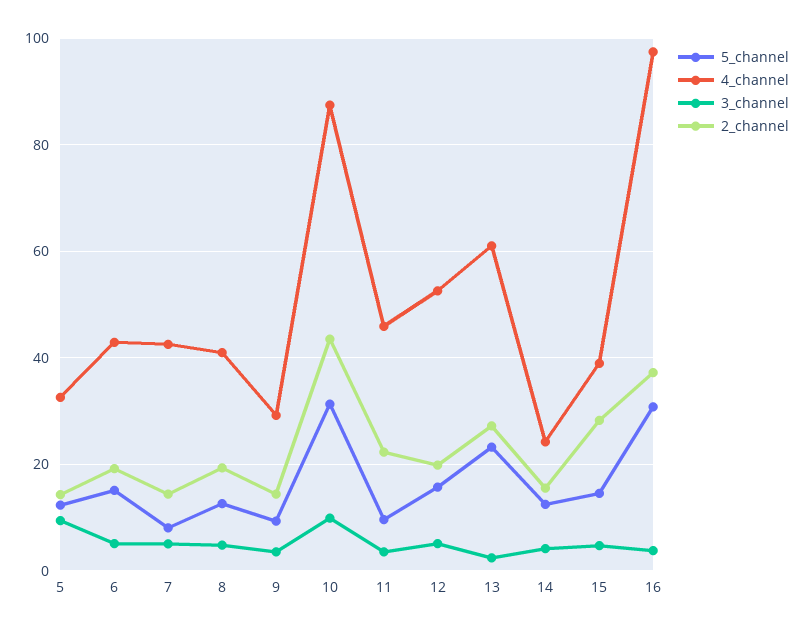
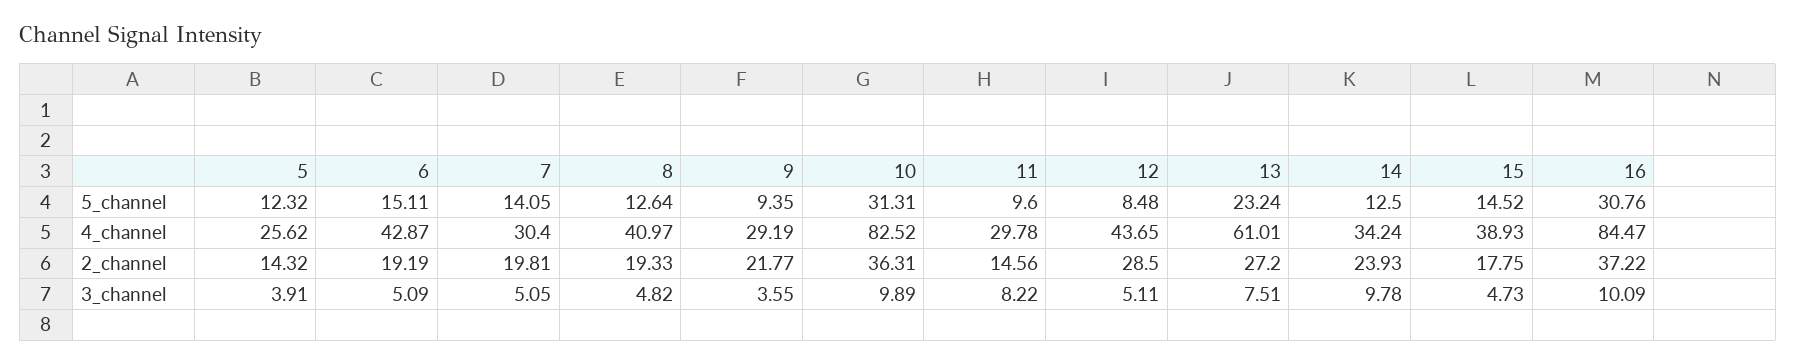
  {
    "5_channel": {
      "5": 12.32,
      "6": 15.11,
-     "7": 8,
+     "7": 14.05,
      "8": 12.64,
      "9": 9.35,
      "10": 31.31,
      "11": 9.6,
-     "12": 16,
+     "12": 8.48,
      "13": 23.24,
      "14": 12.5,
      "15": 14.52,
      "16": 30.76
    },
    "4_channel": {
-     "5": 32,
+     "5": 25.62,
      "6": 42.87,
-     "7": 42,
+     "7": 30.4,
      "8": 40.97,
      "9": 29.19,
-     "10": 88,
+     "10": 82.52,
-     "11": 46,
+     "11": 29.78,
-     "12": 52,
+     "12": 43.65,
      "13": 61.01,
-     "14": 24,
+     "14": 34.24,
      "15": 38.93,
-     "16": 98
+     "16": 84.47
    },
    "3_channel": {
-     "5": 10,
+     "5": 3.91,
      "6": 5.09,
      "7": 5.05,
      "8": 4.82,
      "9": 3.55,
      "10": 9.89,
-     "11": 4,
+     "11": 8.22,
      "12": 5.11,
-     "13": 2,
+     "13": 7.51,
-     "14": 4,
+     "14": 9.78,
      "15": 4.73,
-     "16": 4
+     "16": 10.09
    },
    "2_channel": {
      "5": 14.32,
      "6": 19.19,
-     "7": 14,
+     "7": 19.81,
      "8": 19.33,
-     "9": 14,
+     "9": 21.77,
-     "10": 44,
+     "10": 36.31,
-     "11": 22,
+     "11": 14.56,
-     "12": 20,
+     "12": 28.5,
      "13": 27.2,
-     "14": 16,
+     "14": 23.93,
-     "15": 28,
+     "15": 17.75,
      "16": 37.22
    }
  }

